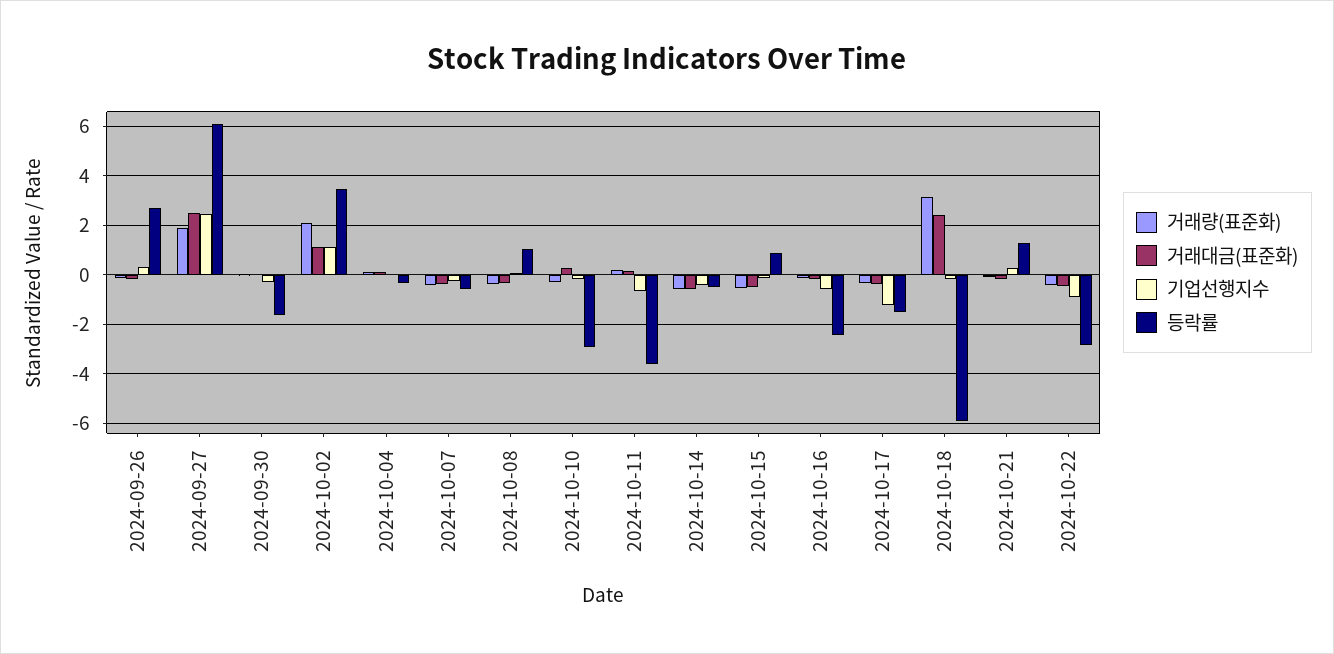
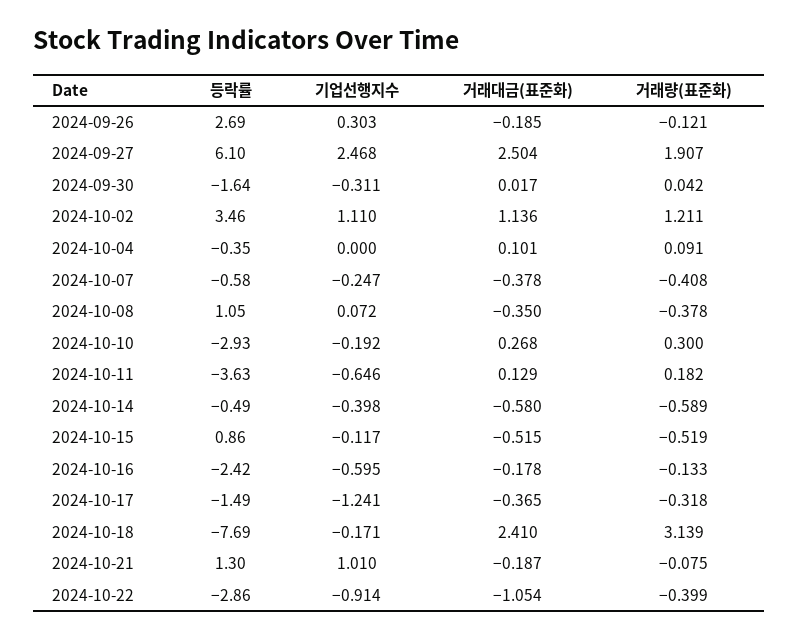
  {
    "거래량(표준화)": {
      "2024-09-26": -0.121,
      "2024-09-27": 1.907,
      "2024-09-30": 0.042,
-     "2024-10-02": 2,
+     "2024-10-02": 1.211,
      "2024-10-04": 0.091,
      "2024-10-07": -0.408,
      "2024-10-08": -0.378,
-     "2024-10-10": -0.25,
+     "2024-10-10": 0.3,
      "2024-10-11": 0.182,
      "2024-10-14": -0.589,
      "2024-10-15": -0.519,
      "2024-10-16": -0.133,
      "2024-10-17": -0.318,
      "2024-10-18": 3.139,
      "2024-10-21": -0.075,
      "2024-10-22": -0.399
    },
    "거래대금(표준화)": {
      "2024-09-26": -0.185,
      "2024-09-27": 2.504,
      "2024-09-30": 0.017,
      "2024-10-02": 1.136,
      "2024-10-04": 0.101,
      "2024-10-07": -0.378,
      "2024-10-08": -0.35,
      "2024-10-10": 0.268,
      "2024-10-11": 0.129,
      "2024-10-14": -0.58,
      "2024-10-15": -0.515,
      "2024-10-16": -0.178,
      "2024-10-17": -0.365,
      "2024-10-18": 2.41,
      "2024-10-21": -0.187,
-     "2024-10-22": -0.5
+     "2024-10-22": -1.054
    },
    "기업선행지수": {
      "2024-09-26": 0.303,
      "2024-09-27": 2.468,
      "2024-09-30": -0.311,
      "2024-10-02": 1.11,
      "2024-10-04": 0,
      "2024-10-07": -0.247,
      "2024-10-08": 0.072,
      "2024-10-10": -0.192,
      "2024-10-11": -0.646,
      "2024-10-14": -0.398,
      "2024-10-15": -0.117,
      "2024-10-16": -0.595,
      "2024-10-17": -1.241,
      "2024-10-18": -0.171,
-     "2024-10-21": 0.25,
+     "2024-10-21": 1.01,
      "2024-10-22": -0.914
    },
    "등락률": {
      "2024-09-26": 2.69,
      "2024-09-27": 6.1,
      "2024-09-30": -1.64,
      "2024-10-02": 3.46,
      "2024-10-04": -0.35,
      "2024-10-07": -0.58,
      "2024-10-08": 1.05,
      "2024-10-10": -2.93,
      "2024-10-11": -3.63,
      "2024-10-14": -0.49,
      "2024-10-15": 0.86,
      "2024-10-16": -2.42,
      "2024-10-17": -1.49,
-     "2024-10-18": -6,
+     "2024-10-18": -7.69,
      "2024-10-21": 1.3,
      "2024-10-22": -2.86
    }
  }

